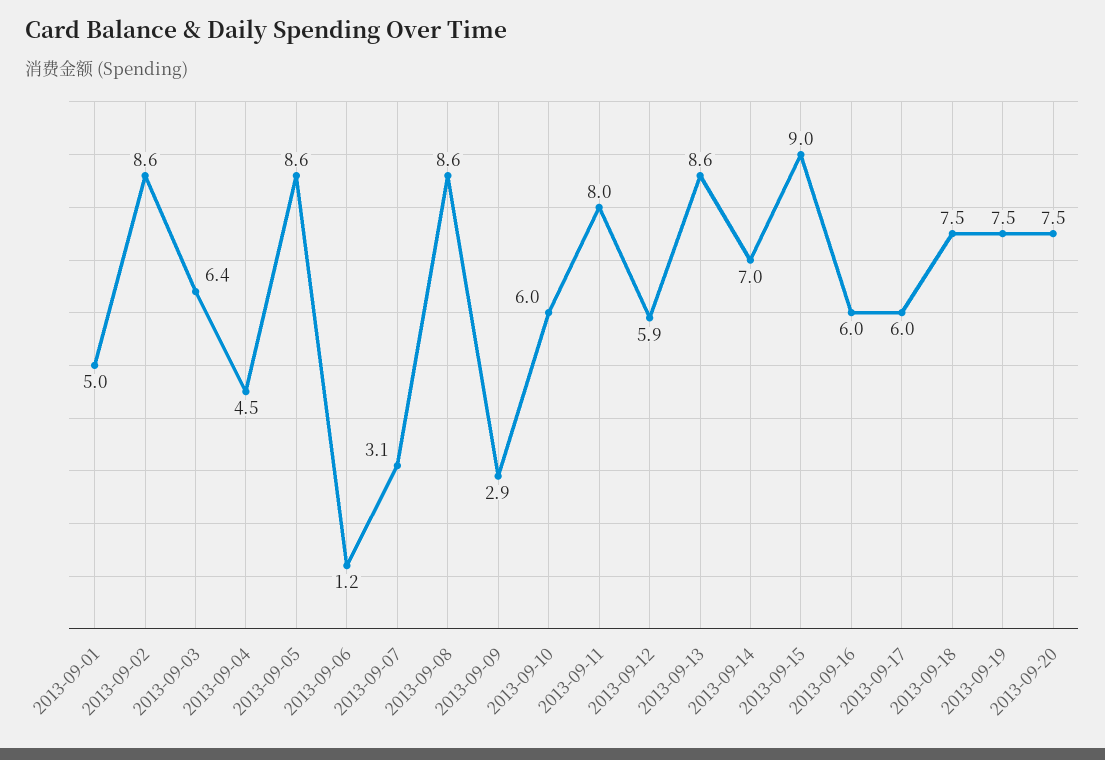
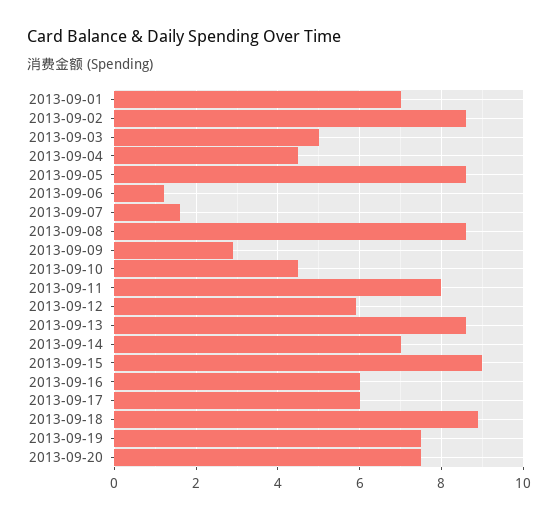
  {
-   "2013-09-01": 5,
+   "2013-09-01": 7,
    "2013-09-02": 8.6,
-   "2013-09-03": 6.4,
+   "2013-09-03": 5,
    "2013-09-04": 4.5,
    "2013-09-05": 8.6,
    "2013-09-06": 1.2,
-   "2013-09-07": 3.1,
+   "2013-09-07": 1.5,
    "2013-09-08": 8.6,
    "2013-09-09": 2.9,
-   "2013-09-10": 6,
+   "2013-09-10": 4.5,
    "2013-09-11": 8,
    "2013-09-12": 5.9,
    "2013-09-13": 8.6,
    "2013-09-14": 7,
    "2013-09-15": 9,
    "2013-09-16": 6,
    "2013-09-17": 6,
-   "2013-09-18": 7.5,
+   "2013-09-18": 9,
    "2013-09-19": 7.5,
    "2013-09-20": 7.5
  }

